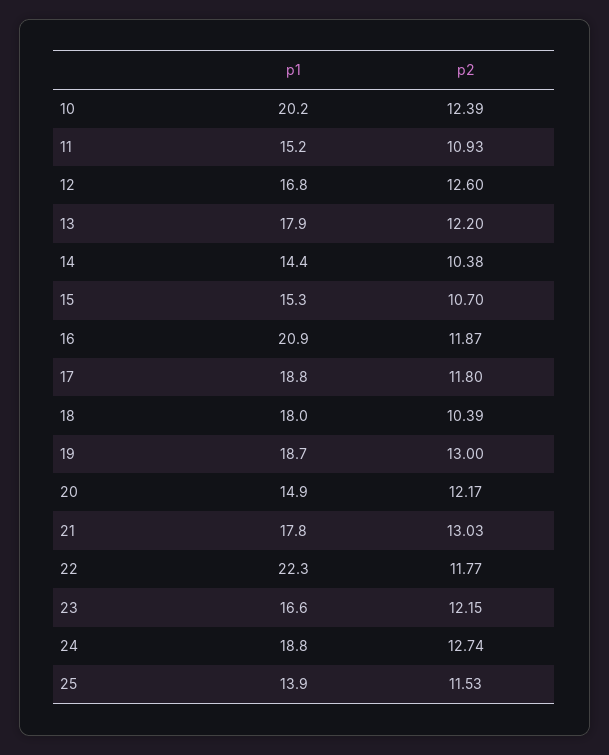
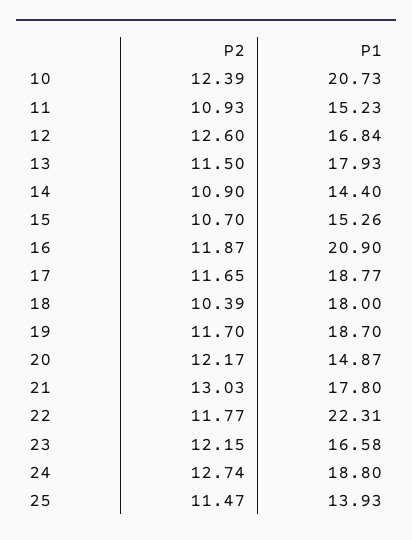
  {
    "p1": {
-     "10": 20.2,
+     "10": 20.73,
      "11": 15.23,
      "12": 16.84,
      "13": 17.93,
      "14": 14.4,
      "15": 15.26,
      "16": 20.9,
      "17": 18.77,
      "18": 18,
      "19": 18.7,
      "20": 14.87,
      "21": 17.8,
      "22": 22.31,
      "23": 16.58,
      "24": 18.8,
      "25": 13.93
    },
    "p2": {
      "10": 12.39,
      "11": 10.93,
      "12": 12.6,
-     "13": 12.2,
+     "13": 11.5,
-     "14": 10.38,
+     "14": 10.9,
      "15": 10.7,
      "16": 11.87,
-     "17": 11.8,
+     "17": 11.65,
      "18": 10.39,
-     "19": 13,
+     "19": 11.7,
      "20": 12.17,
      "21": 13.03,
      "22": 11.77,
      "23": 12.15,
      "24": 12.74,
-     "25": 11.53
+     "25": 11.47
    }
  }

